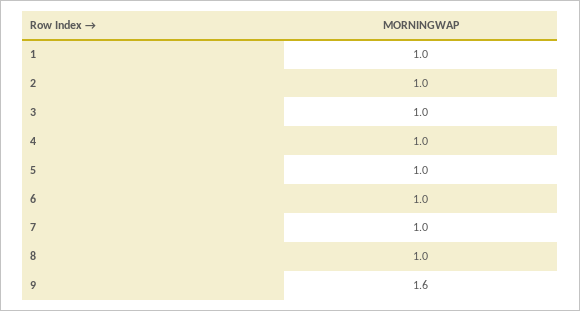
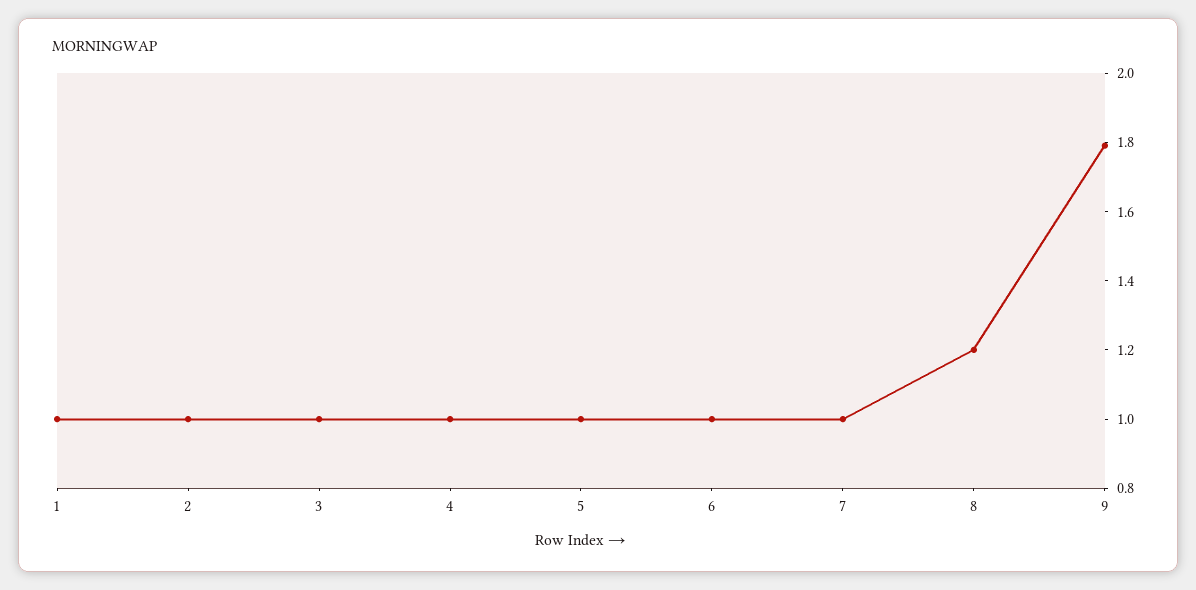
  {
    "1": 1,
    "2": 1,
    "3": 1,
    "4": 1,
    "5": 1,
    "6": 1,
    "7": 1,
-   "8": 1,
+   "8": 1.2,
-   "9": 1.6
+   "9": 1.8
  }

